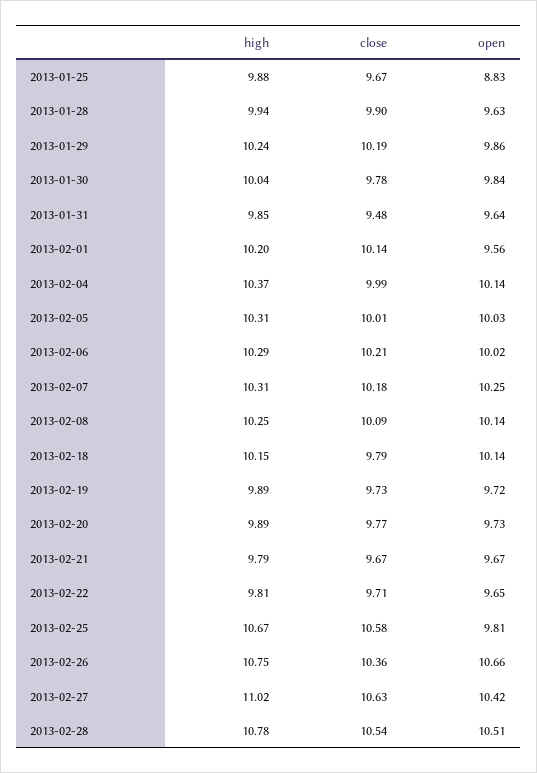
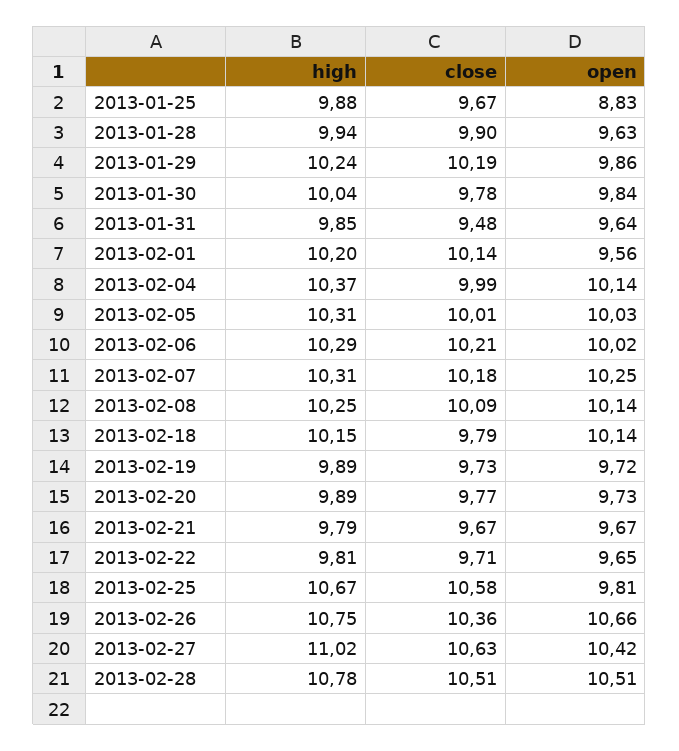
  {
    "high": {
      "2013-01-25": 9.88,
      "2013-01-28": 9.94,
      "2013-01-29": 10.24,
      "2013-01-30": 10.04,
      "2013-01-31": 9.85,
      "2013-02-01": 10.2,
      "2013-02-04": 10.37,
      "2013-02-05": 10.31,
      "2013-02-06": 10.29,
      "2013-02-07": 10.31,
      "2013-02-08": 10.25,
      "2013-02-18": 10.15,
      "2013-02-19": 9.89,
      "2013-02-20": 9.89,
      "2013-02-21": 9.79,
      "2013-02-22": 9.81,
      "2013-02-25": 10.67,
      "2013-02-26": 10.75,
      "2013-02-27": 11.02,
      "2013-02-28": 10.78
    },
    "close": {
      "2013-01-25": 9.67,
      "2013-01-28": 9.9,
      "2013-01-29": 10.19,
      "2013-01-30": 9.78,
      "2013-01-31": 9.48,
      "2013-02-01": 10.14,
      "2013-02-04": 9.99,
      "2013-02-05": 10.01,
      "2013-02-06": 10.21,
      "2013-02-07": 10.18,
      "2013-02-08": 10.09,
      "2013-02-18": 9.79,
      "2013-02-19": 9.73,
      "2013-02-20": 9.77,
      "2013-02-21": 9.67,
      "2013-02-22": 9.71,
      "2013-02-25": 10.58,
      "2013-02-26": 10.36,
      "2013-02-27": 10.63,
-     "2013-02-28": 10.54
+     "2013-02-28": 10.51
    },
    "open": {
      "2013-01-25": 8.83,
      "2013-01-28": 9.63,
      "2013-01-29": 9.86,
      "2013-01-30": 9.84,
      "2013-01-31": 9.64,
      "2013-02-01": 9.56,
      "2013-02-04": 10.14,
      "2013-02-05": 10.03,
      "2013-02-06": 10.02,
      "2013-02-07": 10.25,
      "2013-02-08": 10.14,
      "2013-02-18": 10.14,
      "2013-02-19": 9.72,
      "2013-02-20": 9.73,
      "2013-02-21": 9.67,
      "2013-02-22": 9.65,
      "2013-02-25": 9.81,
      "2013-02-26": 10.66,
      "2013-02-27": 10.42,
      "2013-02-28": 10.51
    }
  }

